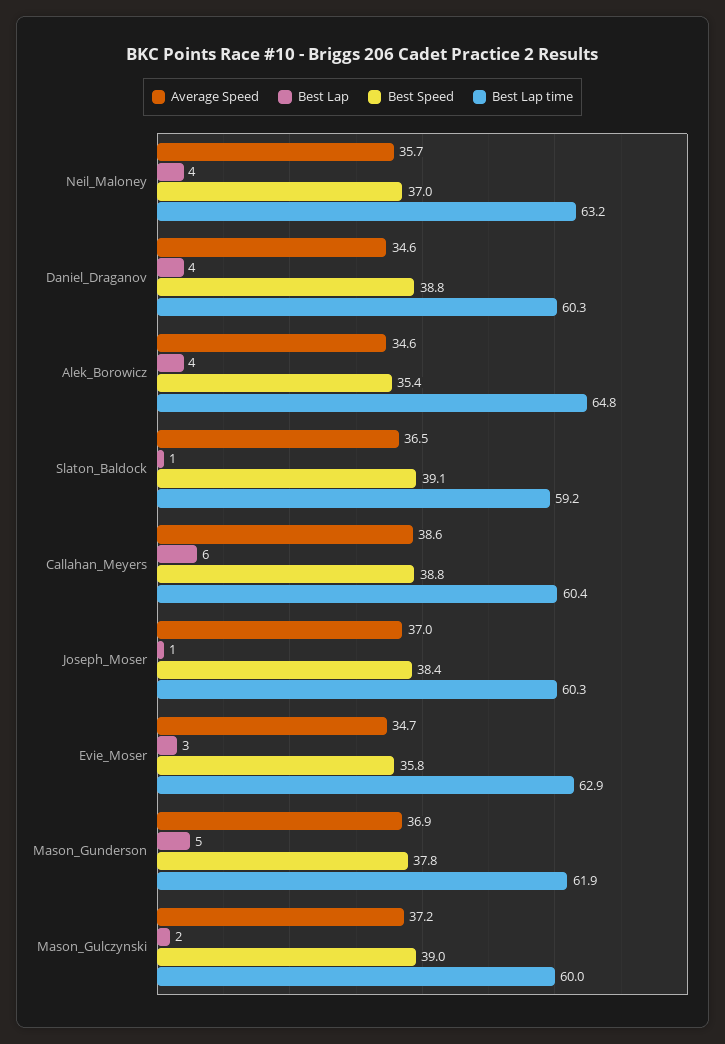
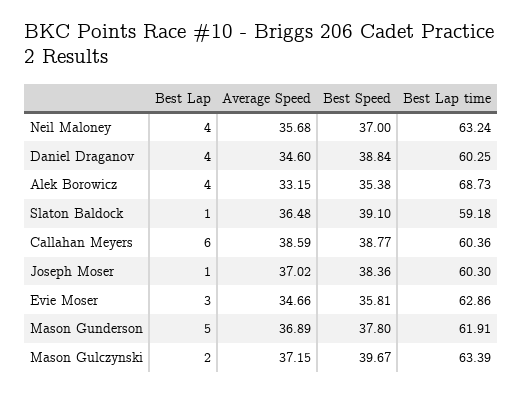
  {
    "Average Speed": {
      "Neil_Maloney": 35.68,
      "Daniel_Draganov": 34.6,
-     "Alek_Borowicz": 34.6,
+     "Alek_Borowicz": 33.15,
      "Slaton_Baldock": 36.48,
      "Callahan_Meyers": 38.59,
      "Joseph_Moser": 37.02,
      "Evie_Moser": 34.66,
      "Mason_Gunderson": 36.89,
      "Mason_Gulczynski": 37.15
    },
    "Best Lap": {
      "Neil_Maloney": 4,
      "Daniel_Draganov": 4,
      "Alek_Borowicz": 4,
      "Slaton_Baldock": 1,
      "Callahan_Meyers": 6,
      "Joseph_Moser": 1,
      "Evie_Moser": 3,
      "Mason_Gunderson": 5,
      "Mason_Gulczynski": 2
    },
    "Best Speed": {
      "Neil_Maloney": 37,
      "Daniel_Draganov": 38.84,
      "Alek_Borowicz": 35.38,
      "Slaton_Baldock": 39.1,
      "Callahan_Meyers": 38.77,
      "Joseph_Moser": 38.36,
      "Evie_Moser": 35.81,
      "Mason_Gunderson": 37.8,
-     "Mason_Gulczynski": 39
+     "Mason_Gulczynski": 39.67
    },
    "Best Lap time": {
      "Neil_Maloney": 63.24,
      "Daniel_Draganov": 60.25,
-     "Alek_Borowicz": 64.8,
+     "Alek_Borowicz": 68.73,
      "Slaton_Baldock": 59.18,
      "Callahan_Meyers": 60.36,
      "Joseph_Moser": 60.3,
      "Evie_Moser": 62.86,
      "Mason_Gunderson": 61.91,
-     "Mason_Gulczynski": 60
+     "Mason_Gulczynski": 63.39
    }
  }

